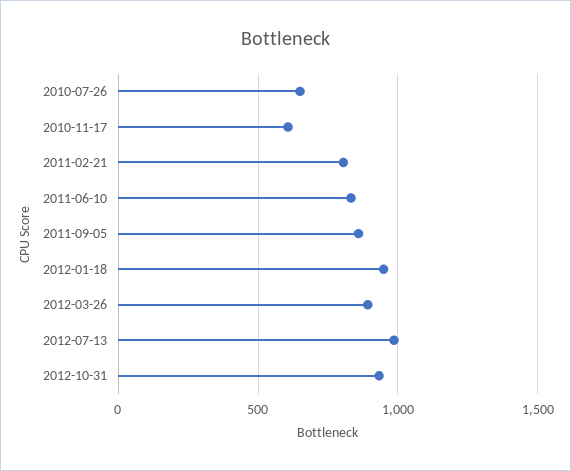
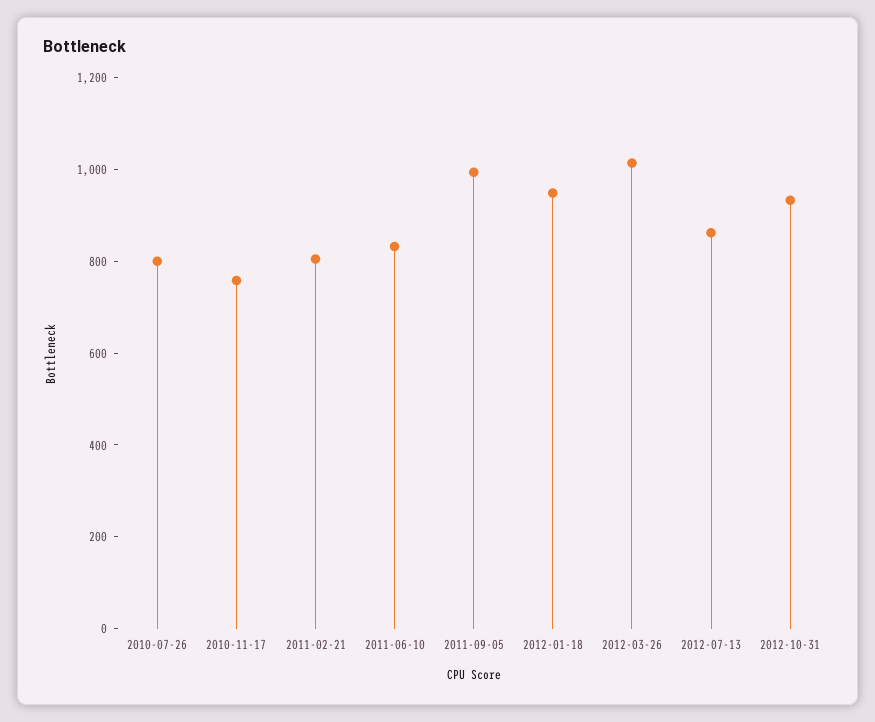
  {
-   "2010-07-26": 650,
+   "2010-07-26": 800,
-   "2010-11-17": 600,
+   "2010-11-17": 750,
    "2011-02-21": 800,
    "2011-06-10": 850,
-   "2011-09-05": 850,
+   "2011-09-05": 1000,
    "2012-01-18": 950,
-   "2012-03-26": 900,
+   "2012-03-26": 1000,
-   "2012-07-13": 1000,
+   "2012-07-13": 850,
    "2012-10-31": 950
  }

